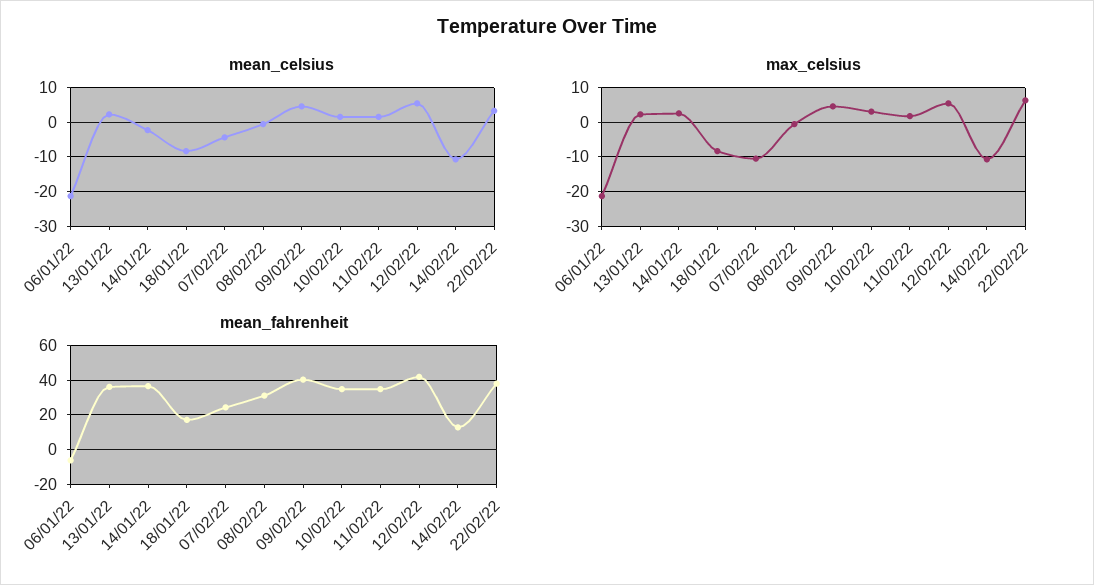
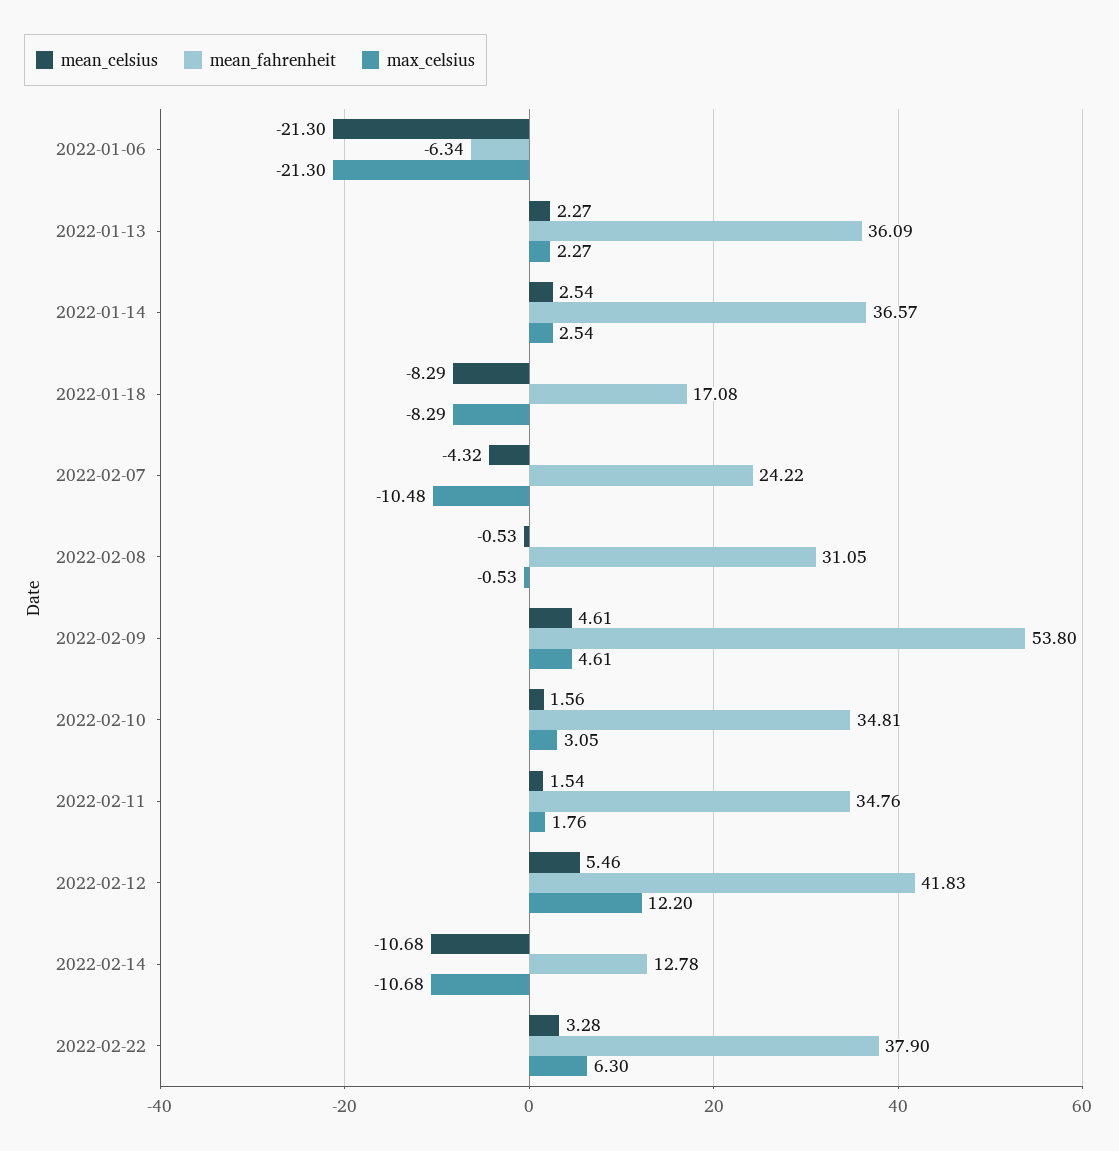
  {
    "mean_celsius": {
      "06/01/22": -21.3,
      "13/01/22": 2.27,
-     "14/01/22": -2,
+     "14/01/22": 2.54,
      "18/01/22": -8.29,
      "07/02/22": -4.32,
      "08/02/22": -0.53,
      "09/02/22": 4.61,
      "10/02/22": 1.56,
      "11/02/22": 1.54,
      "12/02/22": 5.46,
      "14/02/22": -10.68,
      "22/02/22": 3.28
    },
    "max_celsius": {
      "06/01/22": -21.3,
      "13/01/22": 2.27,
      "14/01/22": 2.54,
      "18/01/22": -8.29,
      "07/02/22": -10.48,
      "08/02/22": -0.53,
      "09/02/22": 4.61,
      "10/02/22": 3.05,
      "11/02/22": 1.76,
-     "12/02/22": 6,
+     "12/02/22": 12.2,
      "14/02/22": -10.68,
      "22/02/22": 6.3
    },
    "mean_fahrenheit": {
      "06/01/22": -6.34,
      "13/01/22": 36.09,
      "14/01/22": 36.57,
      "18/01/22": 17.08,
      "07/02/22": 24.22,
      "08/02/22": 31.05,
-     "09/02/22": 40,
+     "09/02/22": 53.8,
      "10/02/22": 34.81,
      "11/02/22": 34.76,
      "12/02/22": 41.83,
      "14/02/22": 12.78,
      "22/02/22": 37.9
    }
  }

